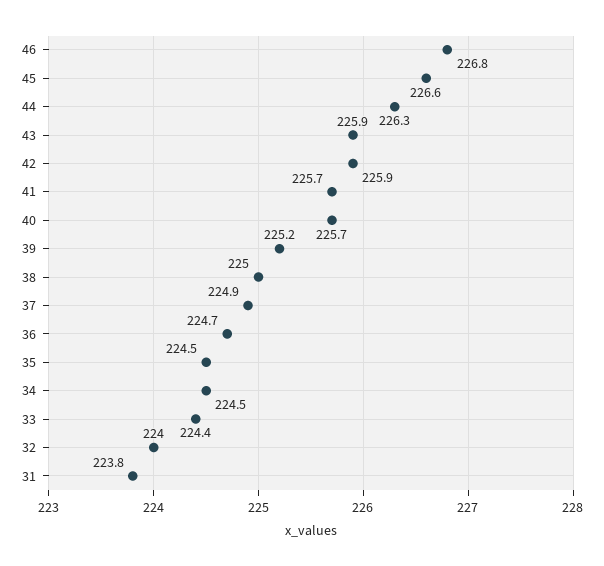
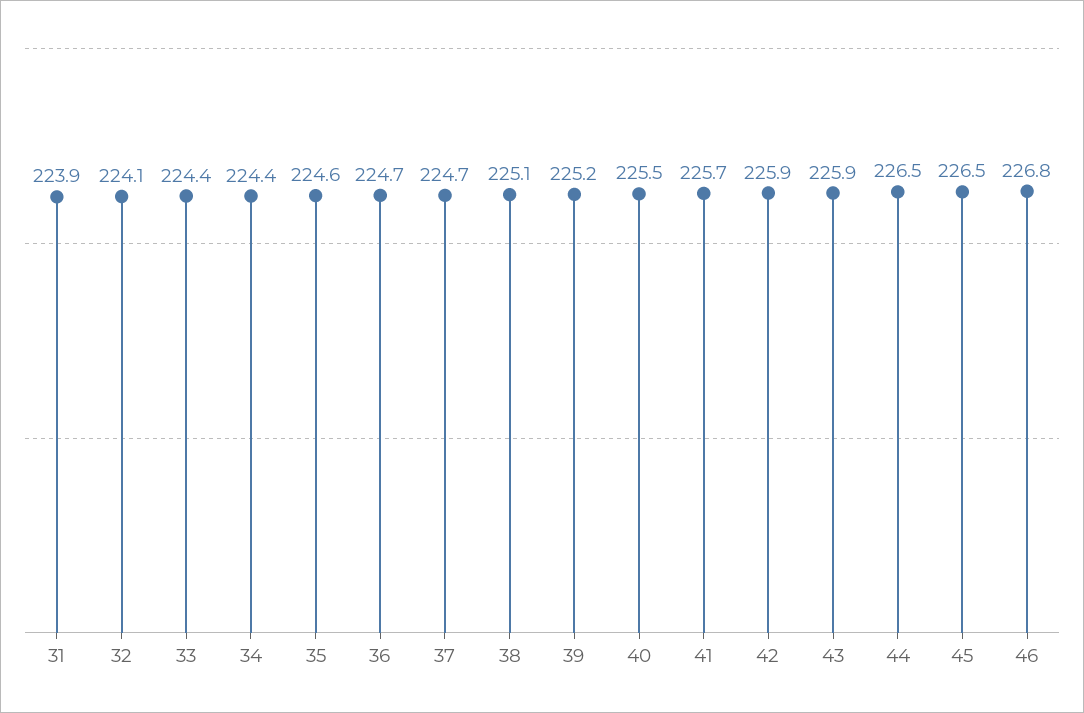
  {
    "46": 226.8,
-   "45": 226.6,
+   "45": 226.5,
-   "44": 226.3,
+   "44": 226.5,
    "43": 225.9,
    "42": 225.9,
    "41": 225.7,
-   "40": 225.7,
+   "40": 225.5,
    "39": 225.2,
-   "38": 225,
+   "38": 225.1,
-   "37": 224.9,
+   "37": 224.7,
    "36": 224.7,
-   "35": 224.5,
+   "35": 224.6,
-   "34": 224.5,
+   "34": 224.4,
    "33": 224.4,
-   "32": 224,
+   "32": 224.1,
-   "31": 223.8
+   "31": 223.9
  }

